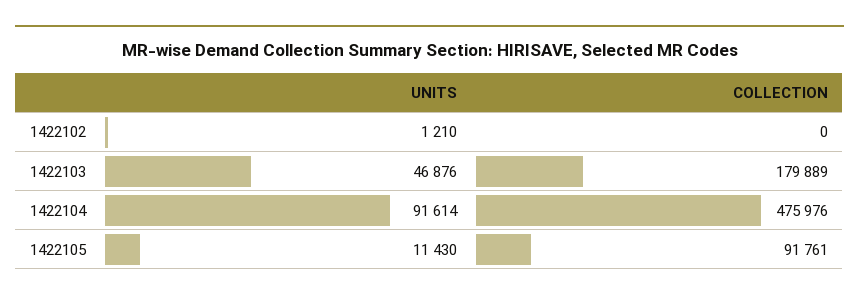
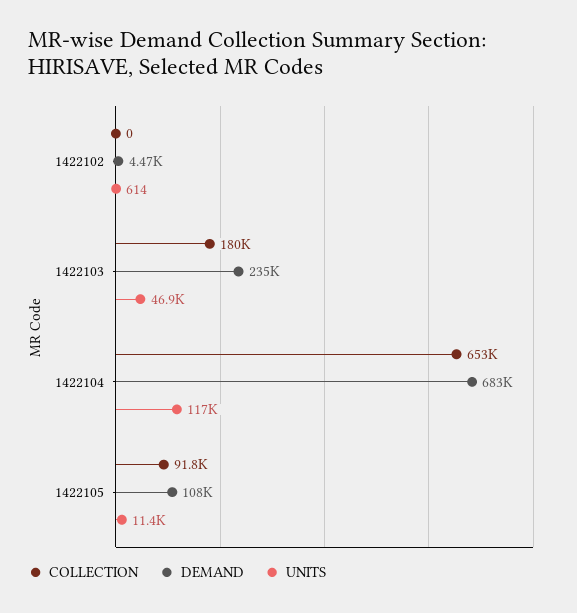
  {
    "UNITS": {
-     "1422102": 1210,
+     "1422102": 614,
      "1422103": 46876,
-     "1422104": 91614,
+     "1422104": 117000,
      "1422105": 11430
    },
    "COLLECTION": {
      "1422102": 0,
      "1422103": 179889,
-     "1422104": 475976,
+     "1422104": 653000,
      "1422105": 91761
-   }
+   },
+   "DEMAND": {
+     "1422102": 4470,
+     "1422103": 235000,
+     "1422104": 683000,
+     "1422105": 108000
+   }
  }

